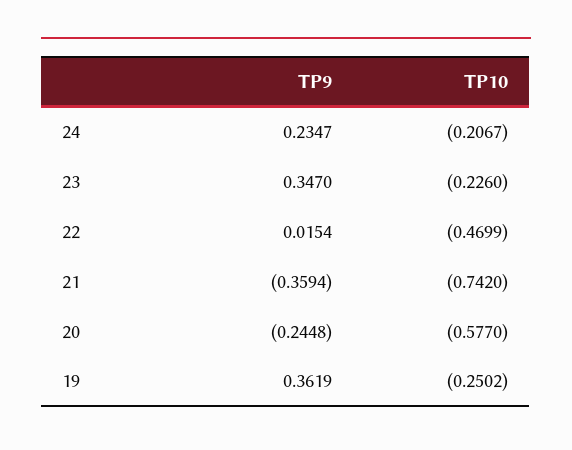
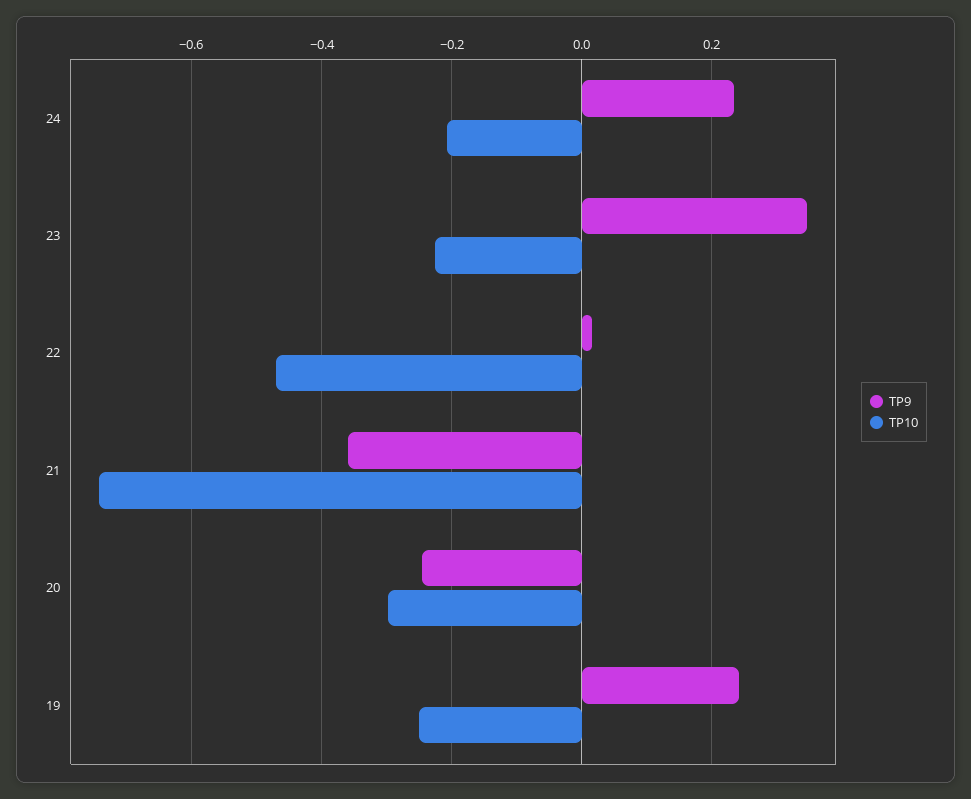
  {
    "TP9": {
      "24": 0.2347,
      "23": 0.347,
      "22": 0.0154,
      "21": -0.3594,
      "20": -0.2448,
-     "19": 0.3619
+     "19": 0.24
    },
    "TP10": {
      "24": -0.2067,
      "23": -0.226,
      "22": -0.4699,
      "21": -0.742,
-     "20": -0.577,
+     "20": -0.3,
      "19": -0.2502
    }
  }

